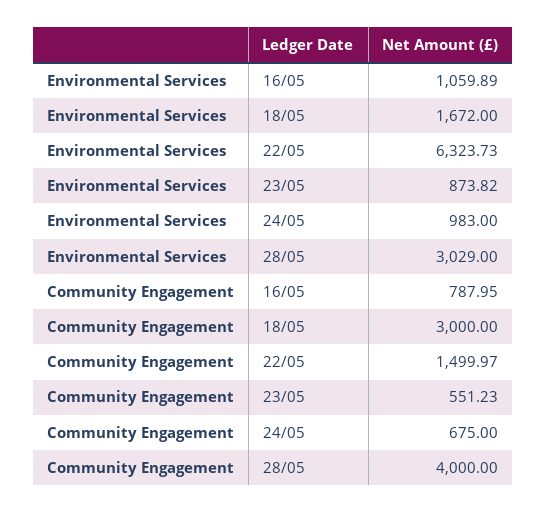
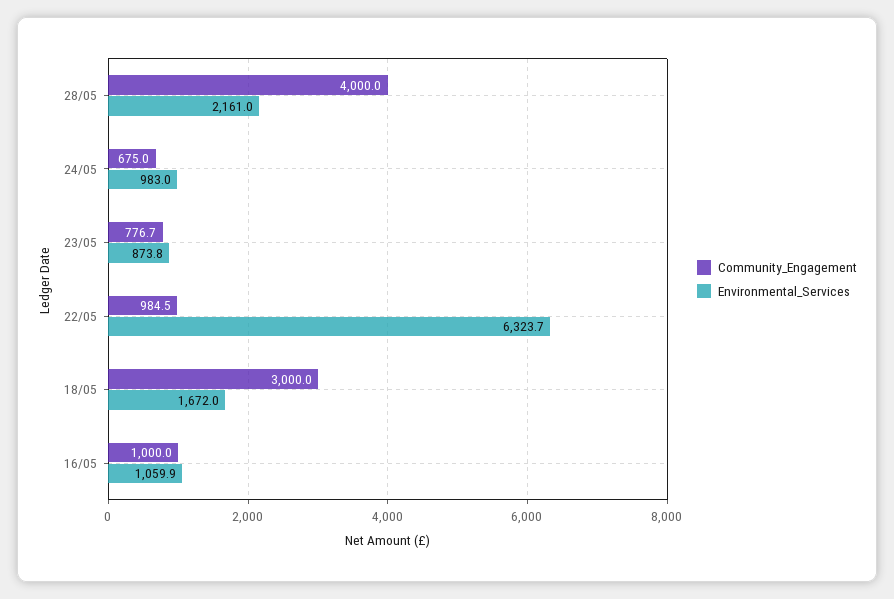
  {
    "Environmental Services": {
      "16/05": 1059.89,
      "18/05": 1672,
      "22/05": 6323.73,
      "23/05": 873.82,
      "24/05": 983,
-     "28/05": 3029
+     "28/05": 2161
    },
    "Community Engagement": {
-     "16/05": 787.95,
+     "16/05": 1000,
      "18/05": 3000,
-     "22/05": 1499.97,
+     "22/05": 984.5,
-     "23/05": 551.23,
+     "23/05": 776.7,
      "24/05": 675,
      "28/05": 4000
    }
  }

